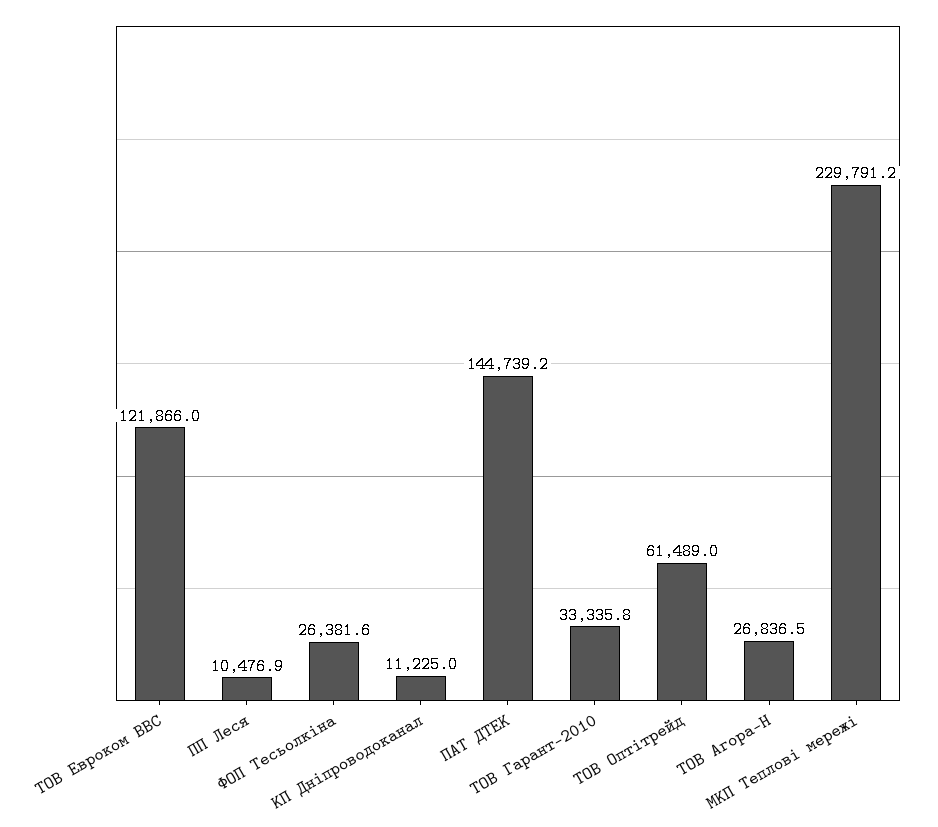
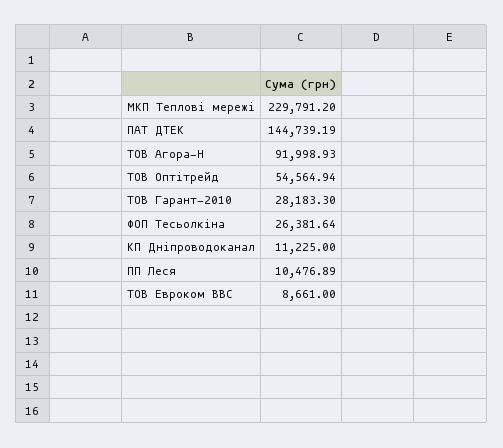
  {
-   "ТОВ Евроком ВВС": 121866,
+   "ТОВ Евроком ВВС": 8661,
    "ПП Леся": 10476.89,
    "ФОП Тесьолкіна": 26381.64,
    "КП Дніпроводоканал": 11225,
    "ПАТ ДТЕК": 144739.19,
-   "ТОВ Гарант-2010": 33335.8,
+   "ТОВ Гарант-2010": 28183.3,
-   "ТОВ Оптітрейд": 61489,
+   "ТОВ Оптітрейд": 54564.94,
-   "ТОВ Агора-Н": 26836.5,
+   "ТОВ Агора-Н": 91998.93,
    "МКП Теплові мережі": 229791.2
  }

